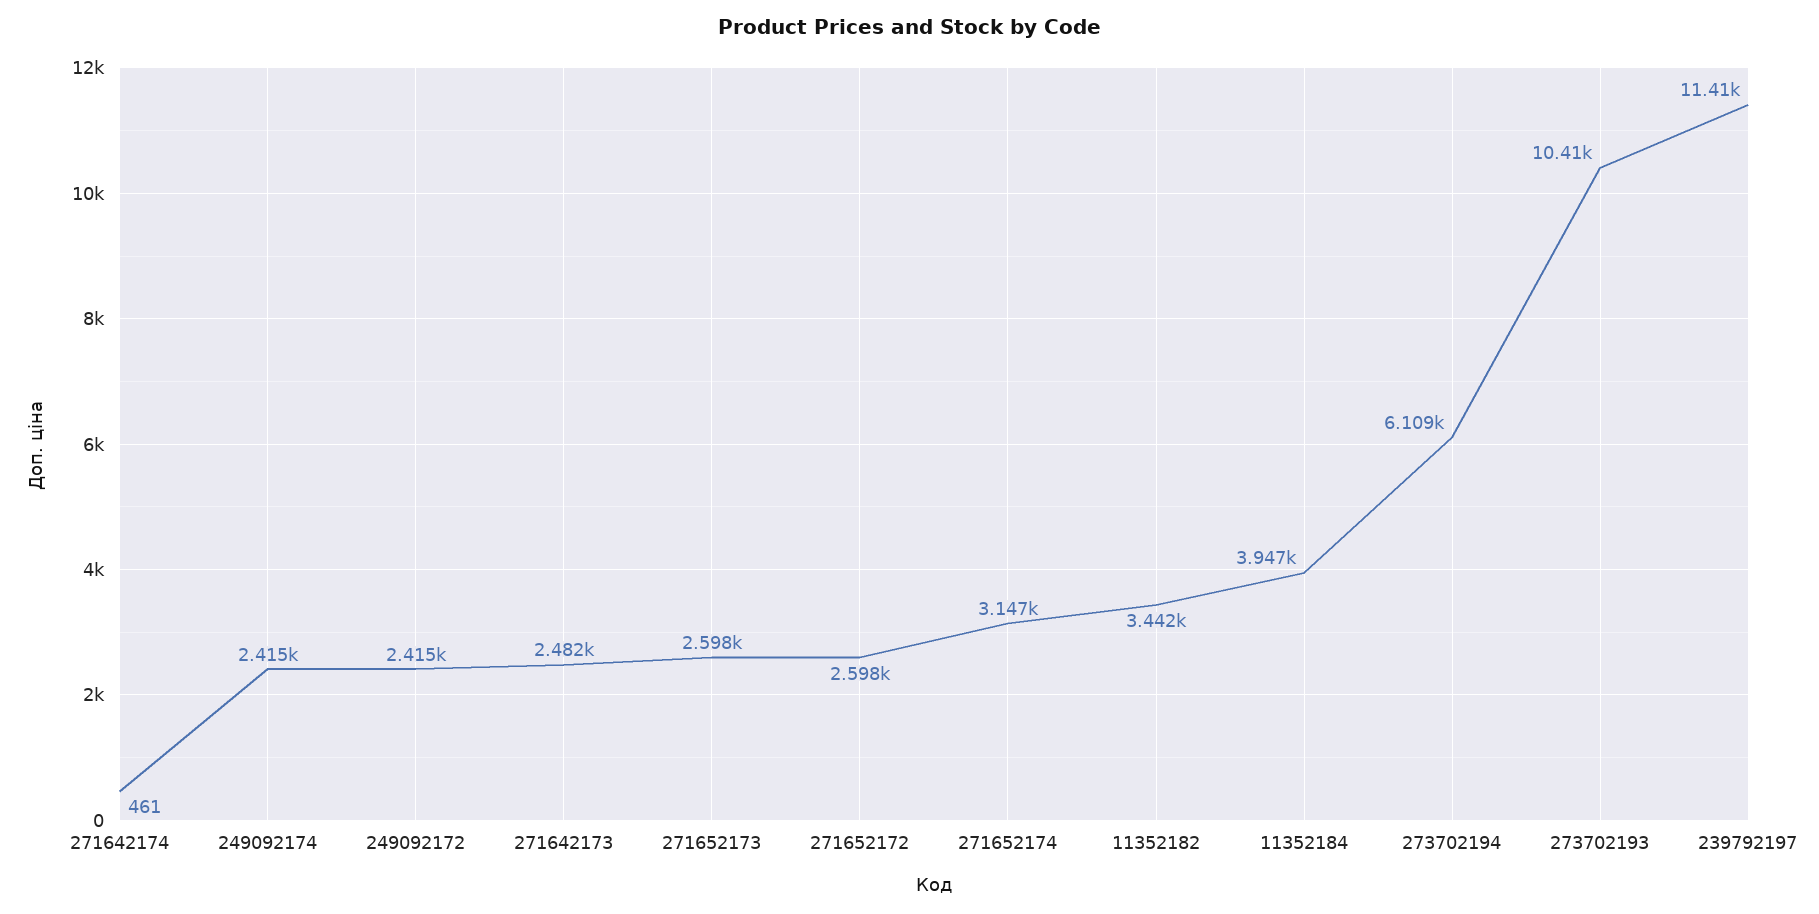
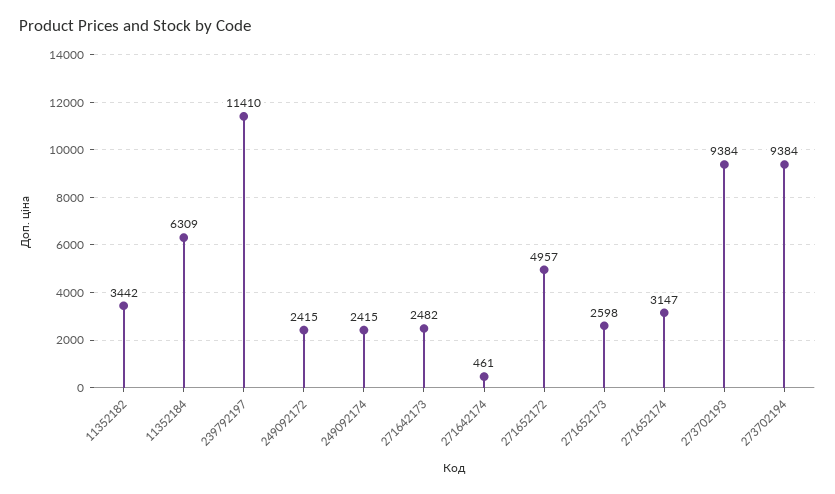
  {
    "271642174": 461,
    "249092174": 2415,
    "249092172": 2415,
    "271642173": 2482,
    "271652173": 2598,
-   "271652172": 2598,
+   "271652172": 4957,
    "271652174": 3147,
    "11352182": 3442,
-   "11352184": 3947,
+   "11352184": 6309,
-   "273702194": 6109,
+   "273702194": 9384,
-   "273702193": 10410,
+   "273702193": 9384,
    "239792197": 11410
  }

